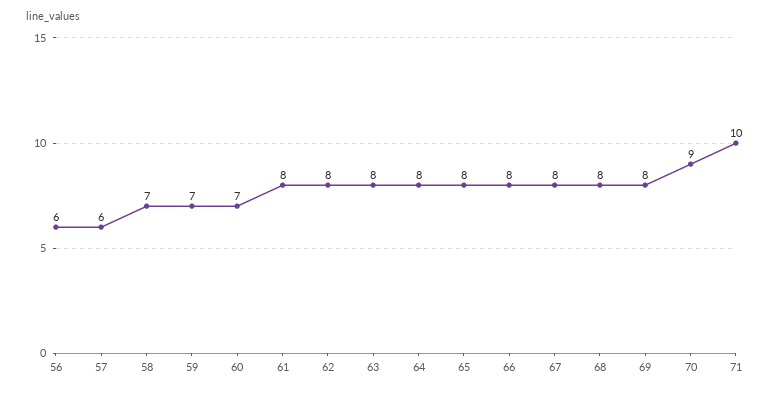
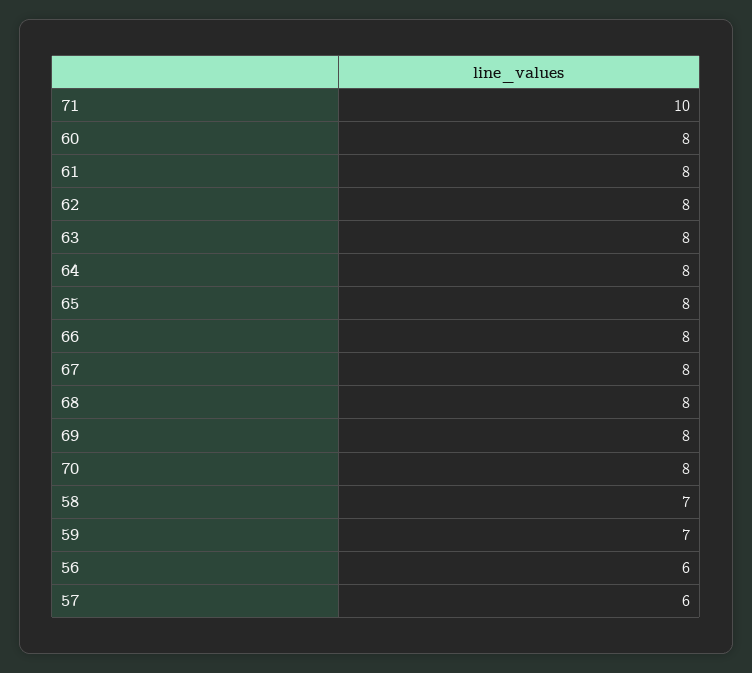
  {
    "56": 6,
    "57": 6,
    "58": 7,
    "59": 7,
-   "60": 7,
+   "60": 8,
    "61": 8,
    "62": 8,
    "63": 8,
    "64": 8,
    "65": 8,
    "66": 8,
    "67": 8,
    "68": 8,
    "69": 8,
-   "70": 9,
+   "70": 8,
    "71": 10
  }

